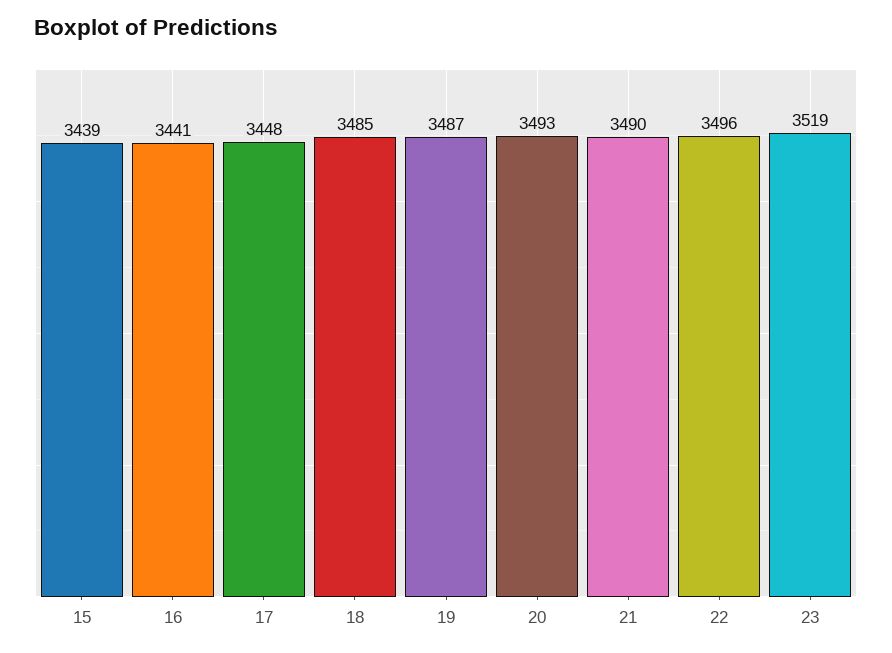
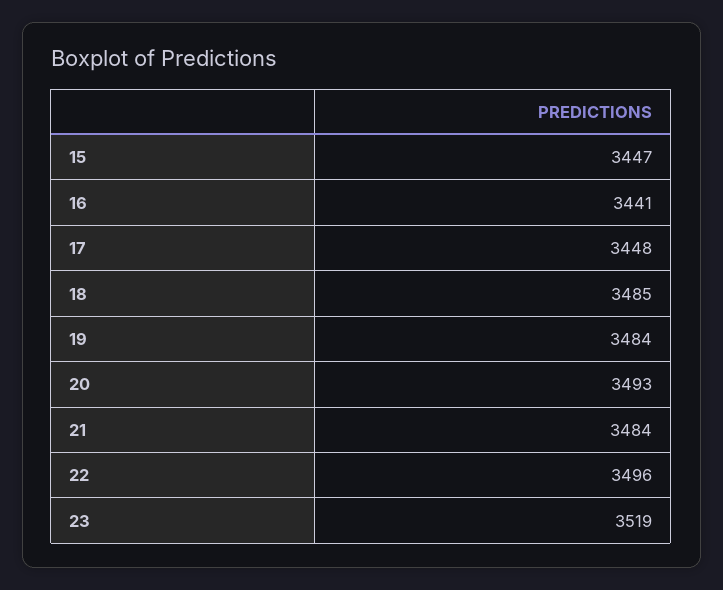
  {
-   "15": 3439,
+   "15": 3447,
    "16": 3441,
    "17": 3448,
    "18": 3485,
-   "19": 3487,
+   "19": 3484,
    "20": 3493,
-   "21": 3490,
+   "21": 3484,
    "22": 3496,
    "23": 3519
  }

